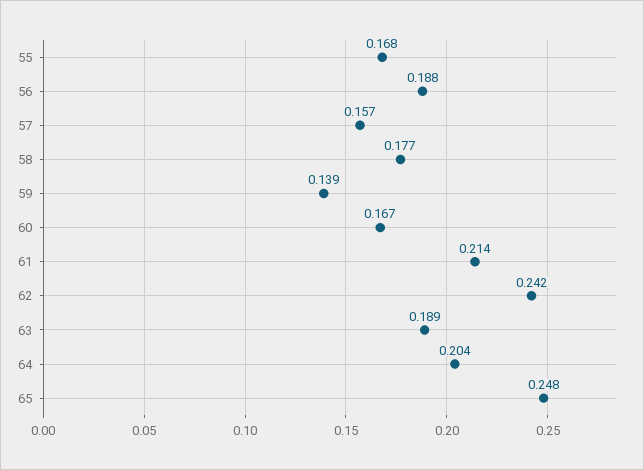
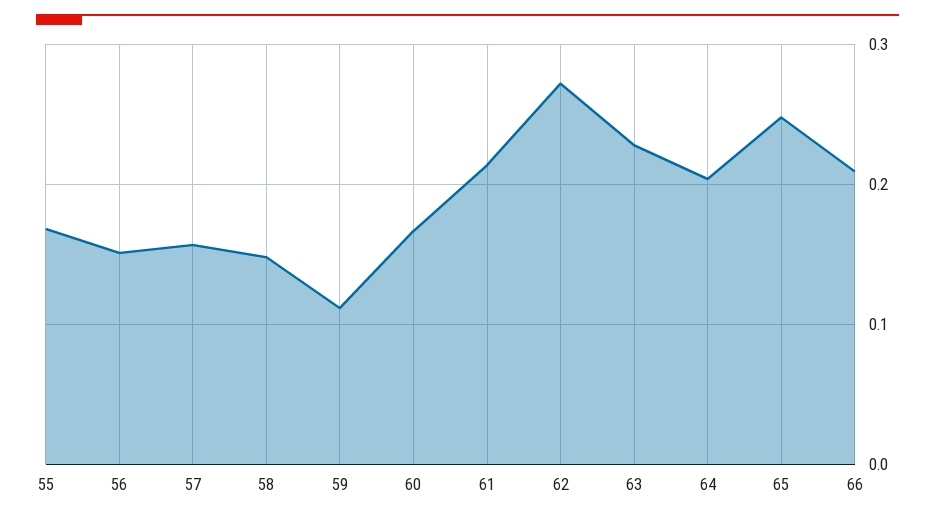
  {
    "55": 0.168,
-   "56": 0.188,
+   "56": 0.15,
    "57": 0.157,
-   "58": 0.177,
+   "58": 0.15,
-   "59": 0.139,
+   "59": 0.11,
    "60": 0.167,
    "61": 0.214,
-   "62": 0.242,
+   "62": 0.27,
-   "63": 0.189,
+   "63": 0.23,
    "64": 0.204,
-   "65": 0.248
+   "65": 0.248,
+   "66": 0.21
  }

